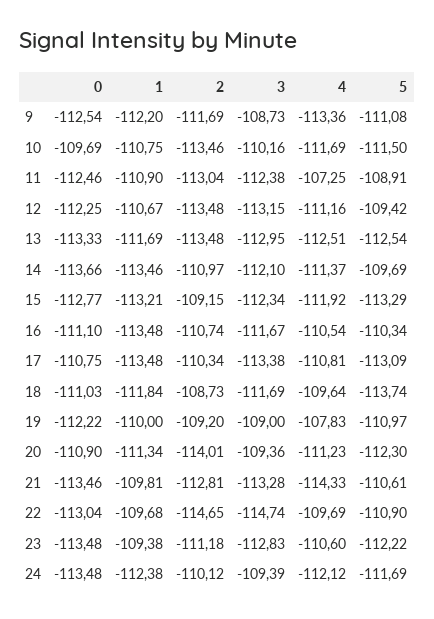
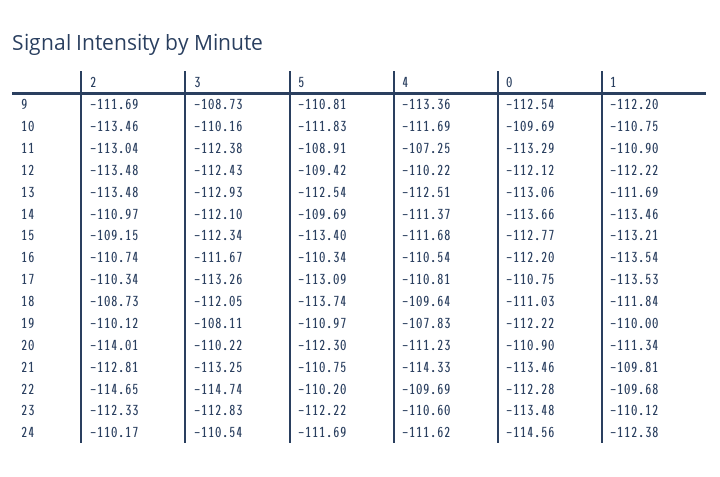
  {
    "0": {
      "9": -112.54,
      "10": -109.69,
-     "11": -112.46,
+     "11": -113.29,
-     "12": -112.25,
+     "12": -112.12,
-     "13": -113.33,
+     "13": -113.06,
      "14": -113.66,
      "15": -112.77,
-     "16": -111.1,
+     "16": -112.2,
      "17": -110.75,
      "18": -111.03,
      "19": -112.22,
      "20": -110.9,
      "21": -113.46,
-     "22": -113.04,
+     "22": -112.28,
      "23": -113.48,
-     "24": -113.48
+     "24": -114.56
    },
    "1": {
      "9": -112.2,
      "10": -110.75,
      "11": -110.9,
-     "12": -110.67,
+     "12": -112.22,
      "13": -111.69,
      "14": -113.46,
      "15": -113.21,
-     "16": -113.48,
+     "16": -113.54,
-     "17": -113.48,
+     "17": -113.53,
      "18": -111.84,
      "19": -110,
      "20": -111.34,
      "21": -109.81,
      "22": -109.68,
-     "23": -109.38,
+     "23": -110.12,
      "24": -112.38
    },
    "2": {
      "9": -111.69,
      "10": -113.46,
      "11": -113.04,
      "12": -113.48,
      "13": -113.48,
      "14": -110.97,
      "15": -109.15,
      "16": -110.74,
      "17": -110.34,
      "18": -108.73,
-     "19": -109.2,
+     "19": -110.12,
      "20": -114.01,
      "21": -112.81,
      "22": -114.65,
-     "23": -111.18,
+     "23": -112.33,
-     "24": -110.12
+     "24": -110.17
    },
    "3": {
      "9": -108.73,
      "10": -110.16,
      "11": -112.38,
-     "12": -113.15,
+     "12": -112.43,
-     "13": -112.95,
+     "13": -112.93,
      "14": -112.1,
      "15": -112.34,
      "16": -111.67,
-     "17": -113.38,
+     "17": -113.26,
-     "18": -111.69,
+     "18": -112.05,
-     "19": -109,
+     "19": -108.11,
-     "20": -109.36,
+     "20": -110.22,
-     "21": -113.28,
+     "21": -113.25,
      "22": -114.74,
      "23": -112.83,
-     "24": -109.39
+     "24": -110.54
    },
    "4": {
      "9": -113.36,
      "10": -111.69,
      "11": -107.25,
-     "12": -111.16,
+     "12": -110.22,
      "13": -112.51,
      "14": -111.37,
-     "15": -111.92,
+     "15": -111.68,
      "16": -110.54,
      "17": -110.81,
      "18": -109.64,
      "19": -107.83,
      "20": -111.23,
      "21": -114.33,
      "22": -109.69,
      "23": -110.6,
-     "24": -112.12
+     "24": -111.62
    },
    "5": {
-     "9": -111.08,
+     "9": -110.81,
-     "10": -111.5,
+     "10": -111.83,
      "11": -108.91,
      "12": -109.42,
      "13": -112.54,
      "14": -109.69,
-     "15": -113.29,
+     "15": -113.4,
      "16": -110.34,
      "17": -113.09,
      "18": -113.74,
      "19": -110.97,
      "20": -112.3,
-     "21": -110.61,
+     "21": -110.75,
-     "22": -110.9,
+     "22": -110.2,
      "23": -112.22,
      "24": -111.69
    }
  }

